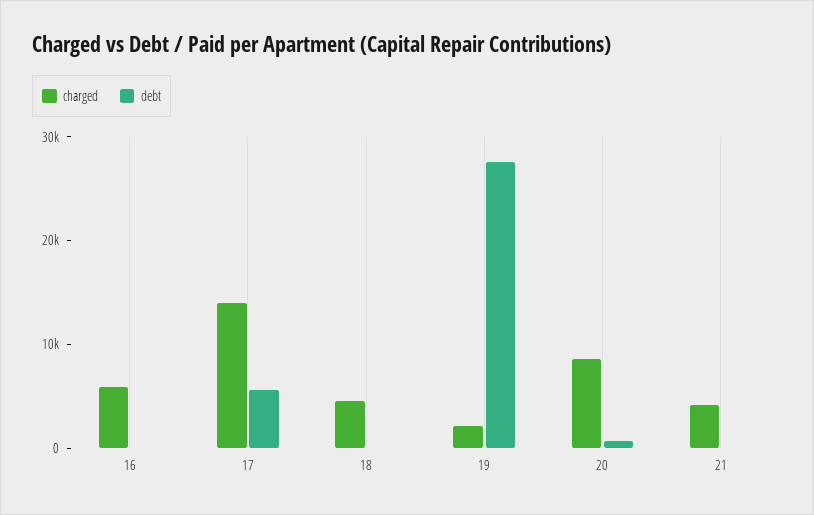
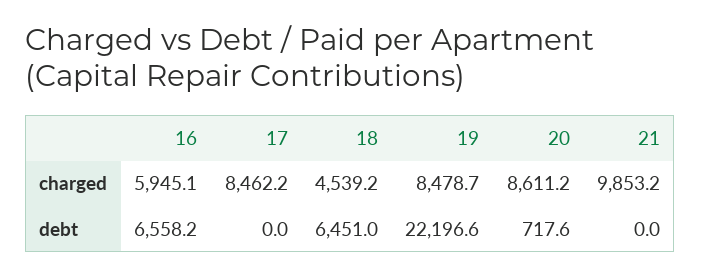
  {
    "charged": {
      "16": 5945.1,
-     "17": 14000,
+     "17": 8462.2,
      "18": 4539.2,
-     "19": 2000,
+     "19": 8478.7,
      "20": 8611.2,
-     "21": 4000
+     "21": 9853.2
    },
    "debt": {
-     "16": 0,
+     "16": 6558.2,
-     "17": 6000,
+     "17": 0,
-     "18": 0,
+     "18": 6451,
-     "19": 28000,
+     "19": 22196.6,
      "20": 717.6,
      "21": 0
    }
  }

